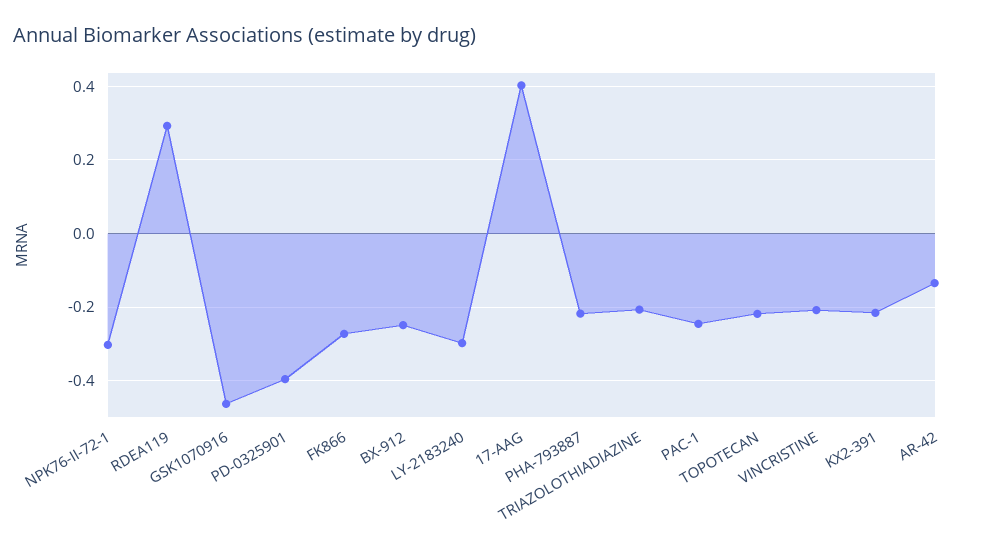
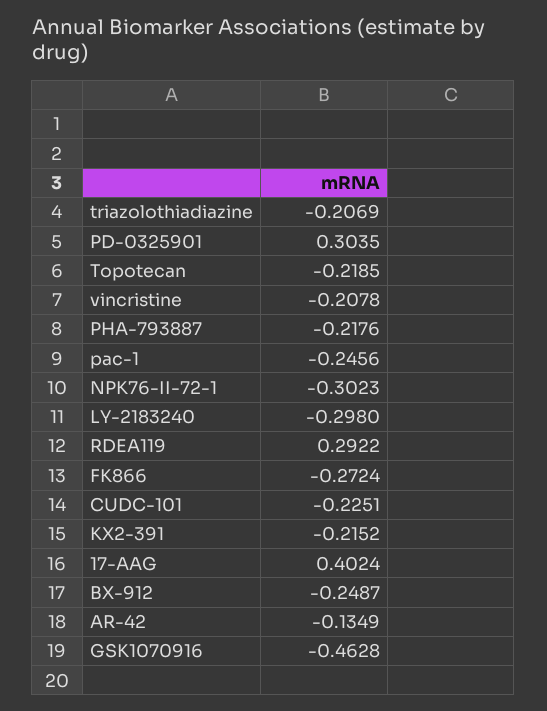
  {
    "NPK76-II-72-1": -0.3023,
    "RDEA119": 0.2922,
    "GSK1070916": -0.4628,
-   "PD-0325901": -0.4,
+   "PD-0325901": 0.3035,
    "FK866": -0.2724,
    "BX-912": -0.2487,
    "LY-2183240": -0.298,
    "17-AAG": 0.4024,
    "PHA-793887": -0.2176,
    "TRIAZOLOTHIADIAZINE": -0.2069,
    "PAC-1": -0.2456,
    "TOPOTECAN": -0.2185,
    "VINCRISTINE": -0.2078,
    "KX2-391": -0.2152,
-   "AR-42": -0.1349
+   "AR-42": -0.1349,
+   "CUDC-101": -0.2251
  }

